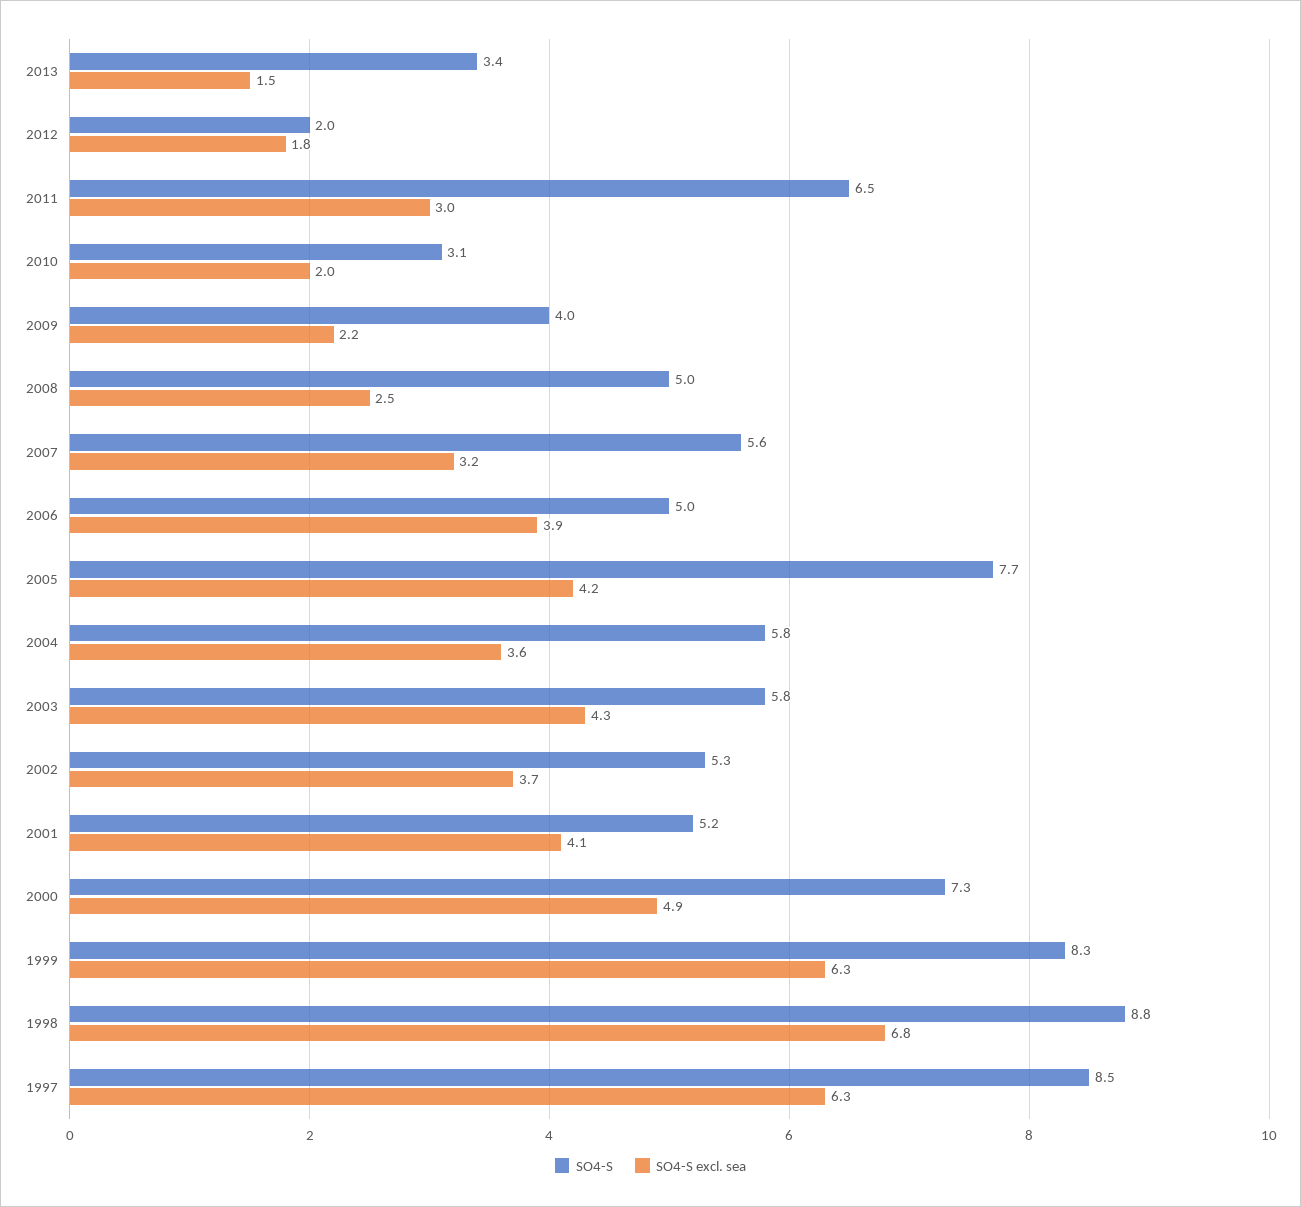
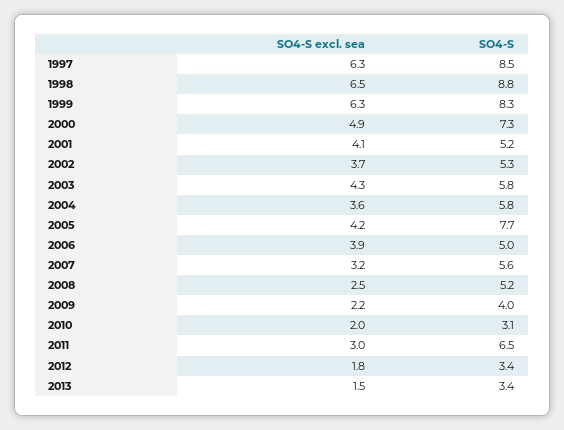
  {
    "SO4-S": {
      "2013": 3.4,
-     "2012": 2,
+     "2012": 3.4,
      "2011": 6.5,
      "2010": 3.1,
      "2009": 4,
-     "2008": 5,
+     "2008": 5.2,
      "2007": 5.6,
      "2006": 5,
      "2005": 7.7,
      "2004": 5.8,
      "2003": 5.8,
      "2002": 5.3,
      "2001": 5.2,
      "2000": 7.3,
      "1999": 8.3,
      "1998": 8.8,
      "1997": 8.5
    },
    "SO4-S excl. sea": {
      "2013": 1.5,
      "2012": 1.8,
      "2011": 3,
      "2010": 2,
      "2009": 2.2,
      "2008": 2.5,
      "2007": 3.2,
      "2006": 3.9,
      "2005": 4.2,
      "2004": 3.6,
      "2003": 4.3,
      "2002": 3.7,
      "2001": 4.1,
      "2000": 4.9,
      "1999": 6.3,
-     "1998": 6.8,
+     "1998": 6.5,
      "1997": 6.3
    }
  }

